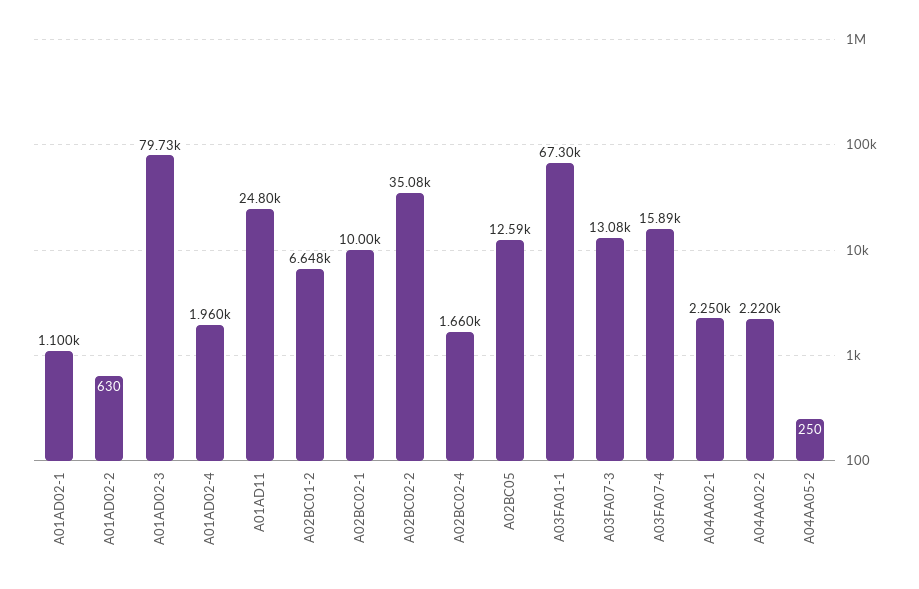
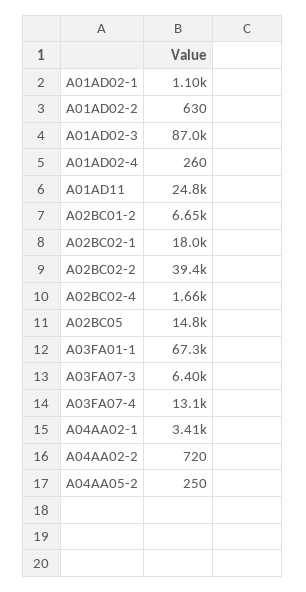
  {
    "A01AD02-1": 1100,
    "A01AD02-2": 630,
-   "A01AD02-3": 79730,
+   "A01AD02-3": 87000,
-   "A01AD02-4": 1960,
+   "A01AD02-4": 260,
    "A01AD11": 24800,
    "A02BC01-2": 6648,
-   "A02BC02-1": 10000,
+   "A02BC02-1": 18000,
-   "A02BC02-2": 35080,
+   "A02BC02-2": 39400,
    "A02BC02-4": 1660,
-   "A02BC05": 12590,
+   "A02BC05": 14800,
    "A03FA01-1": 67300,
-   "A03FA07-3": 13080,
+   "A03FA07-3": 6400,
-   "A03FA07-4": 15890,
+   "A03FA07-4": 13100,
-   "A04AA02-1": 2250,
+   "A04AA02-1": 3410,
-   "A04AA02-2": 2220,
+   "A04AA02-2": 720,
    "A04AA05-2": 250
  }

